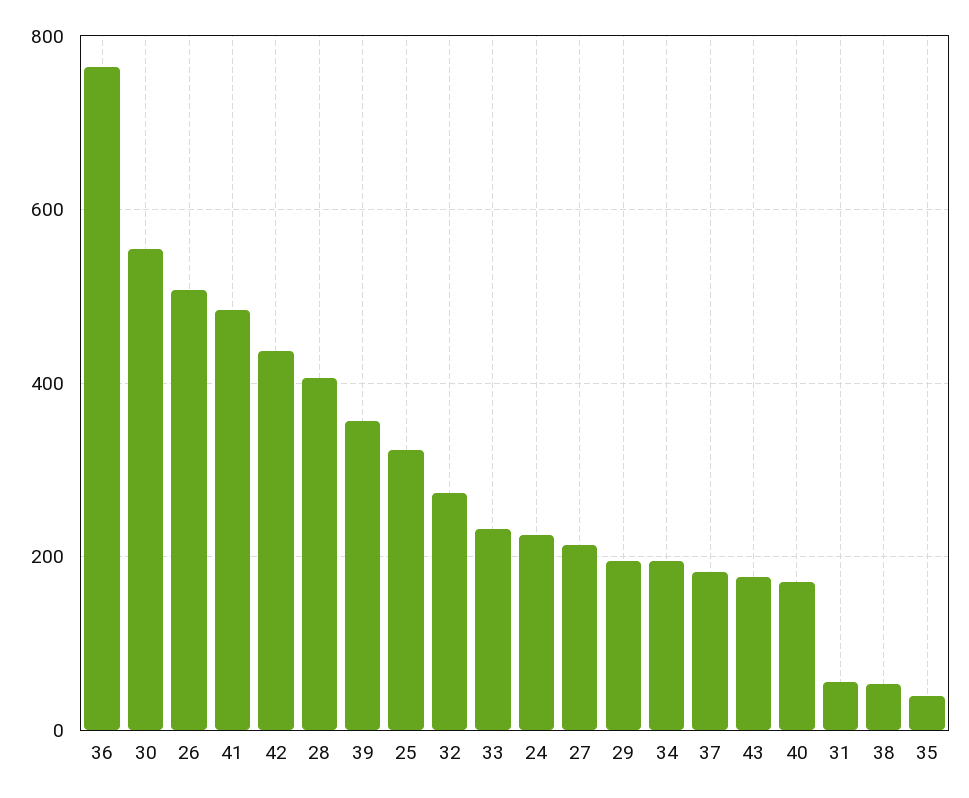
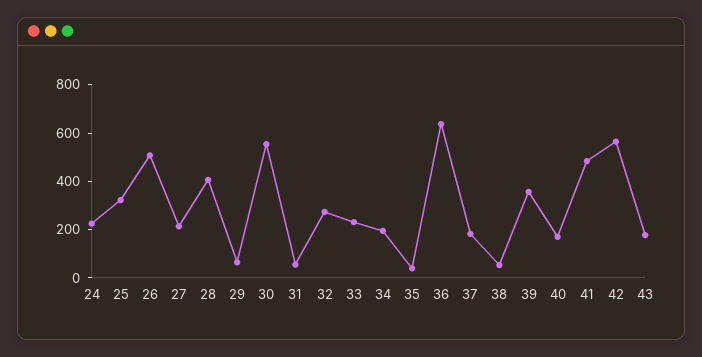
  {
-   "36": 760,
+   "36": 650,
    "30": 560,
    "26": 500,
    "41": 480,
-   "42": 440,
+   "42": 550,
    "28": 400,
    "39": 360,
    "25": 320,
    "32": 280,
    "33": 240,
    "24": 220,
    "27": 220,
-   "29": 200,
+   "29": 50,
    "34": 200,
    "37": 180,
    "43": 180,
    "40": 180,
    "31": 60,
    "38": 60,
    "35": 40
  }

